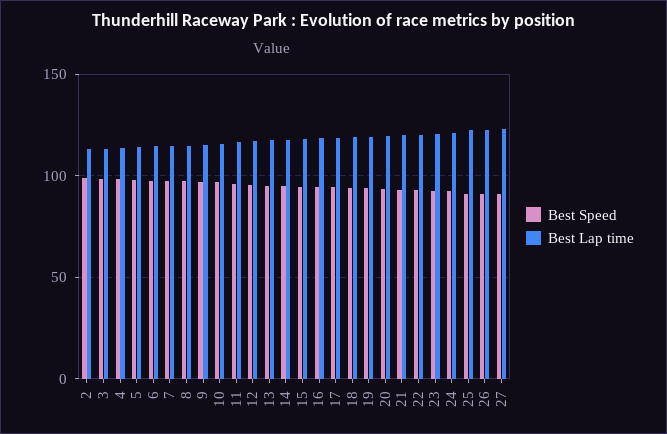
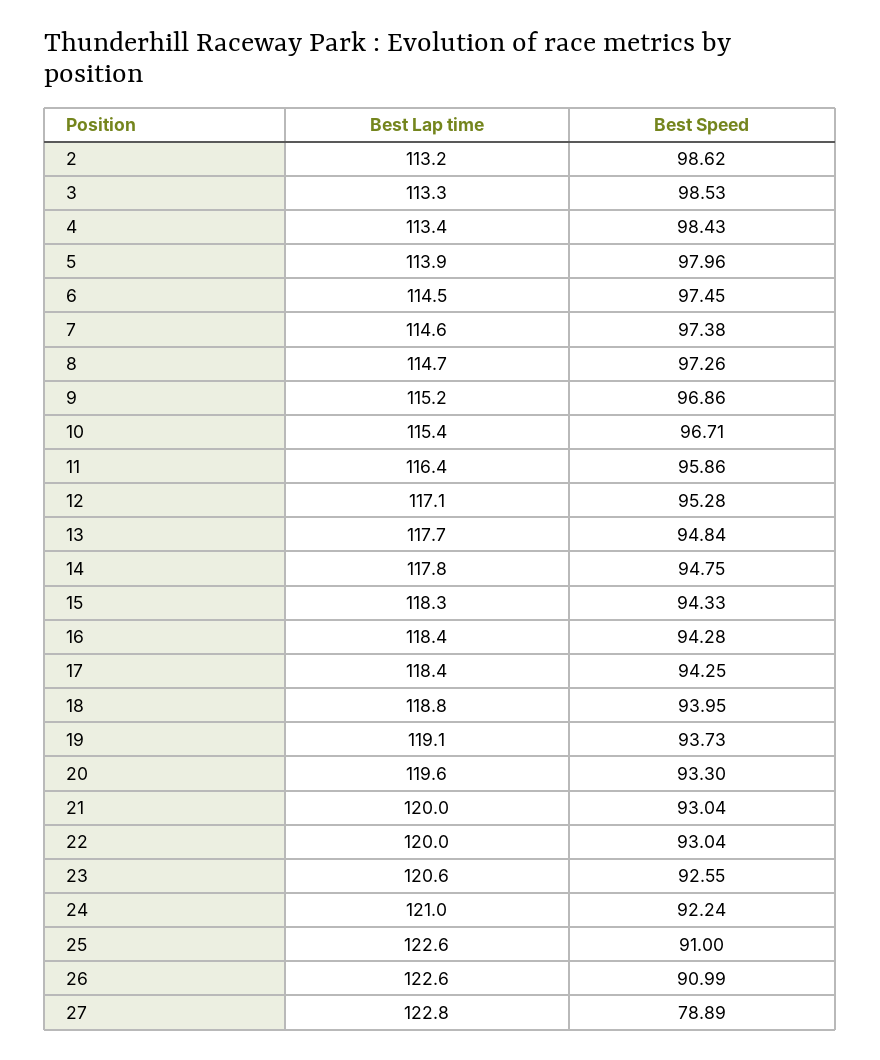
  {
    "Best Speed": {
      "2": 98.62,
      "3": 98.53,
      "4": 98.43,
      "5": 97.96,
      "6": 97.45,
      "7": 97.38,
      "8": 97.26,
      "9": 96.86,
      "10": 96.71,
      "11": 95.86,
      "12": 95.28,
      "13": 94.84,
      "14": 94.75,
      "15": 94.33,
      "16": 94.28,
      "17": 94.25,
      "18": 93.95,
      "19": 93.73,
      "20": 93.3,
      "21": 93.04,
      "22": 93.04,
      "23": 92.55,
      "24": 92.24,
      "25": 91,
      "26": 90.99,
-     "27": 90
+     "27": 78.89
    },
    "Best Lap time": {
      "2": 113.2,
      "3": 113.3,
      "4": 113.4,
      "5": 113.9,
      "6": 114.5,
      "7": 114.6,
      "8": 114.7,
      "9": 115.2,
      "10": 115.4,
      "11": 116.4,
      "12": 117.1,
      "13": 117.7,
      "14": 117.8,
      "15": 118.3,
      "16": 118.4,
      "17": 118.4,
      "18": 118.8,
      "19": 119.1,
      "20": 119.6,
      "21": 120,
      "22": 120,
      "23": 120.6,
      "24": 121,
      "25": 122.6,
      "26": 122.6,
      "27": 122.8
    }
  }

